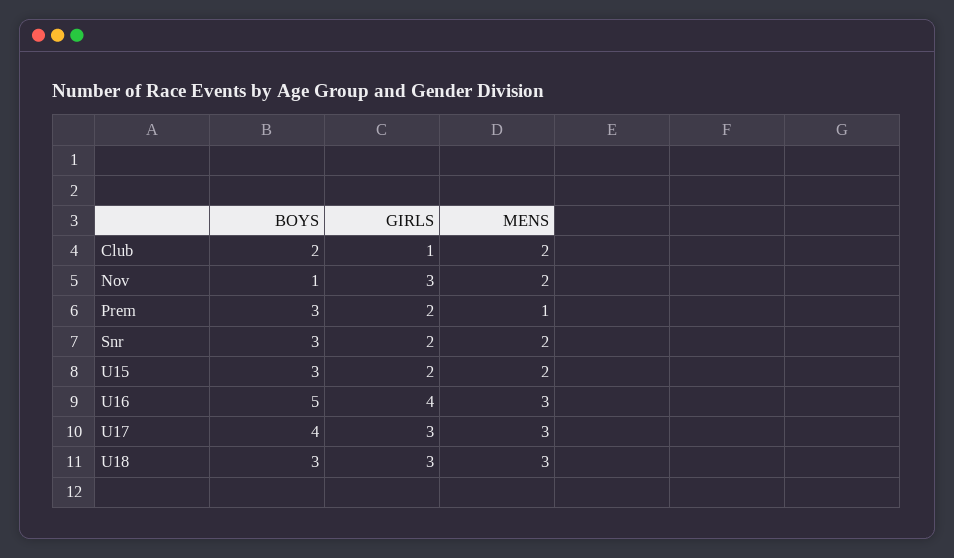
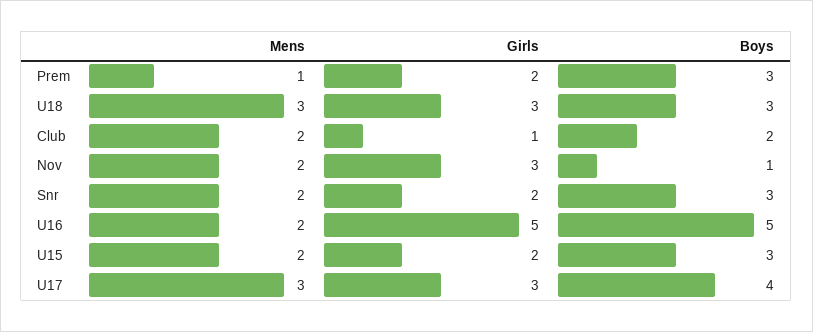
  {
    "BOYS": {
      "Club": 2,
      "Nov": 1,
      "Prem": 3,
      "Snr": 3,
      "U15": 3,
      "U16": 5,
      "U17": 4,
      "U18": 3
    },
    "GIRLS": {
      "Club": 1,
      "Nov": 3,
      "Prem": 2,
      "Snr": 2,
      "U15": 2,
-     "U16": 4,
+     "U16": 5,
      "U17": 3,
      "U18": 3
    },
    "MENS": {
      "Club": 2,
      "Nov": 2,
      "Prem": 1,
      "Snr": 2,
      "U15": 2,
-     "U16": 3,
+     "U16": 2,
      "U17": 3,
      "U18": 3
    }
  }

